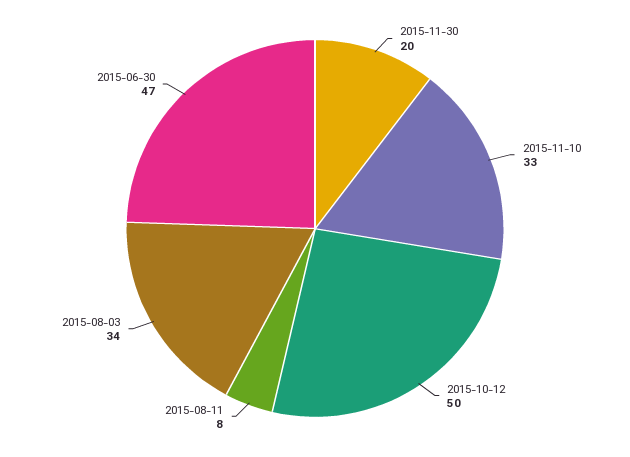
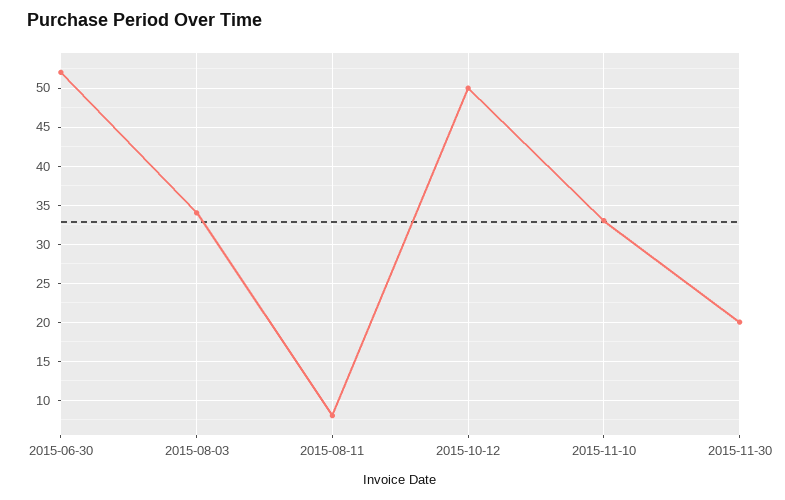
  {
    "2015-11-30": 20,
    "2015-11-10": 33,
    "2015-10-12": 50,
    "2015-08-11": 8,
    "2015-08-03": 34,
-   "2015-06-30": 47
+   "2015-06-30": 52
  }

